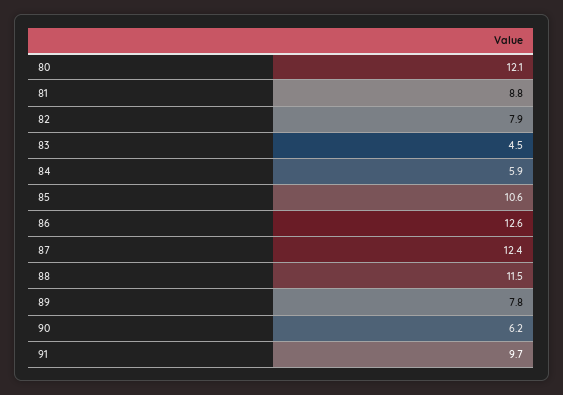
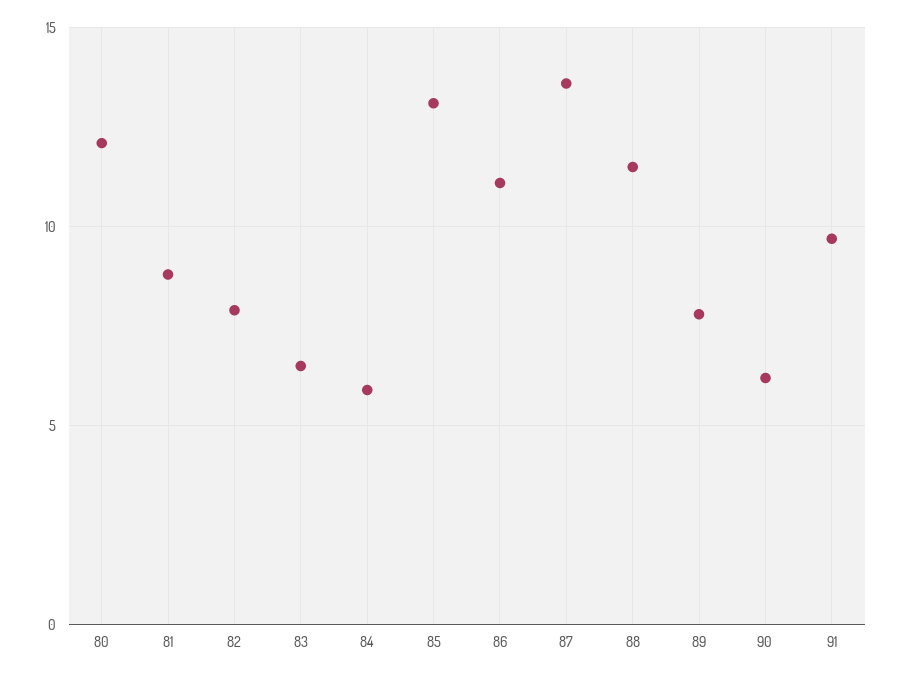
  {
    "80": 12.1,
    "81": 8.8,
    "82": 7.9,
-   "83": 4.5,
+   "83": 6.5,
    "84": 5.9,
-   "85": 10.6,
+   "85": 13,
-   "86": 12.6,
+   "86": 11,
-   "87": 12.4,
+   "87": 13.5,
    "88": 11.5,
    "89": 7.8,
    "90": 6.2,
    "91": 9.7
  }

